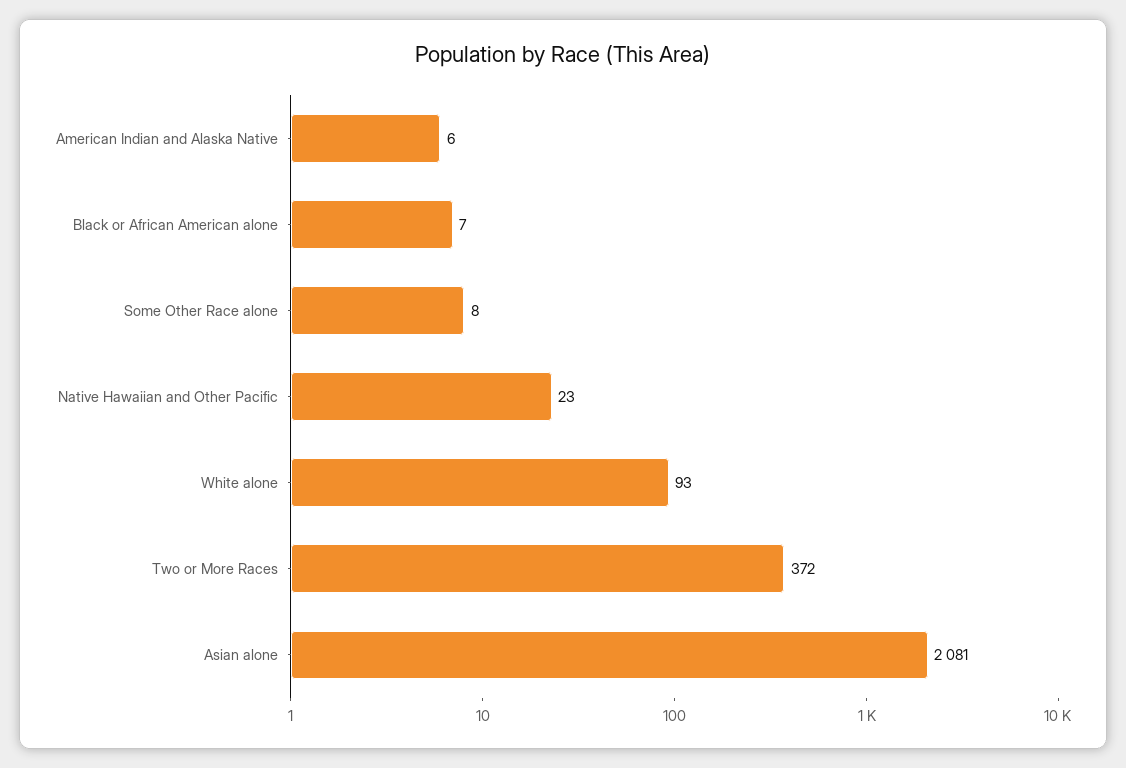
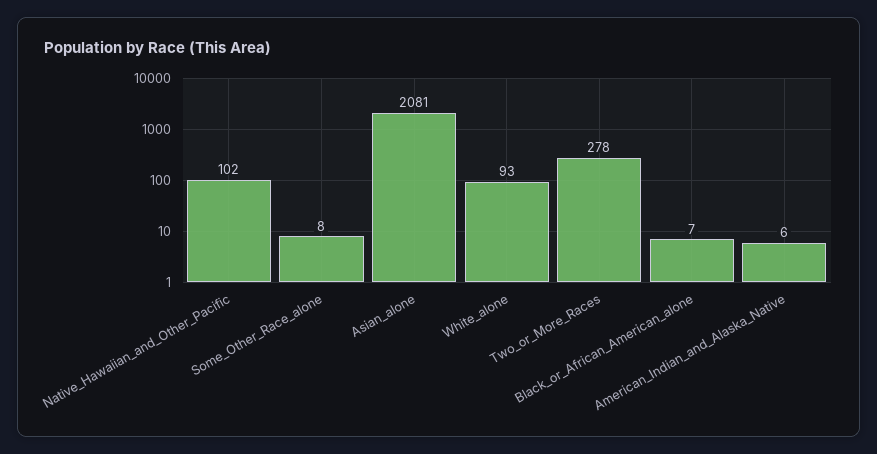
  {
    "American Indian and Alaska Native": 6,
    "Black or African American alone": 7,
    "Some Other Race alone": 8,
-   "Native Hawaiian and Other Pacific": 23,
+   "Native Hawaiian and Other Pacific": 102,
    "White alone": 93,
-   "Two or More Races": 372,
+   "Two or More Races": 278,
    "Asian alone": 2081
  }

